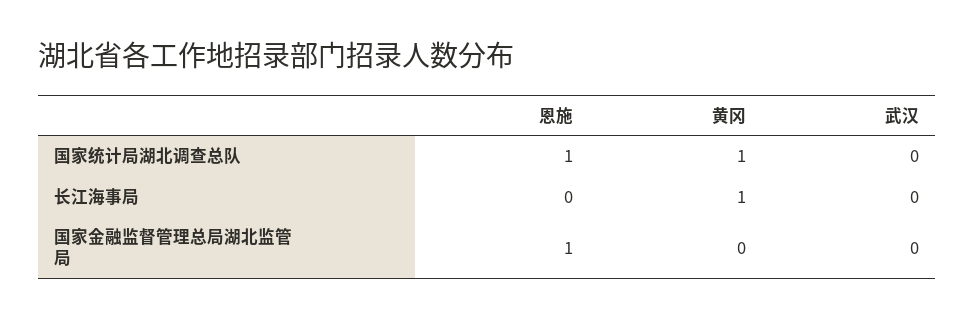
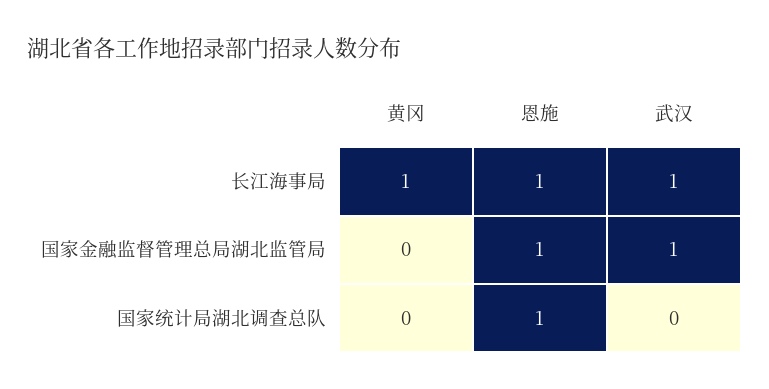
  {
    "恩施": {
      "国家统计局湖北调查总队": 1,
-     "长江海事局": 0,
+     "长江海事局": 1,
      "国家金融监督管理总局湖北监管局": 1
    },
    "黄冈": {
-     "国家统计局湖北调查总队": 1,
+     "国家统计局湖北调查总队": 0,
      "长江海事局": 1,
      "国家金融监督管理总局湖北监管局": 0
    },
    "武汉": {
      "国家统计局湖北调查总队": 0,
-     "长江海事局": 0,
+     "长江海事局": 1,
-     "国家金融监督管理总局湖北监管局": 0
+     "国家金融监督管理总局湖北监管局": 1
    }
  }

